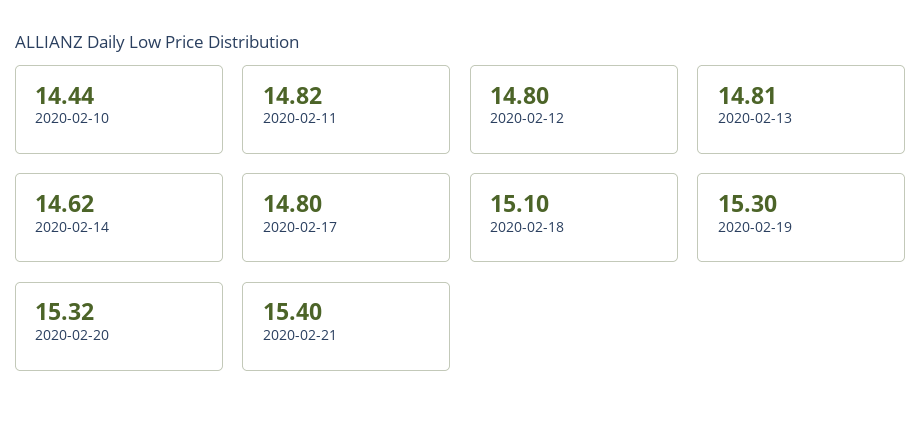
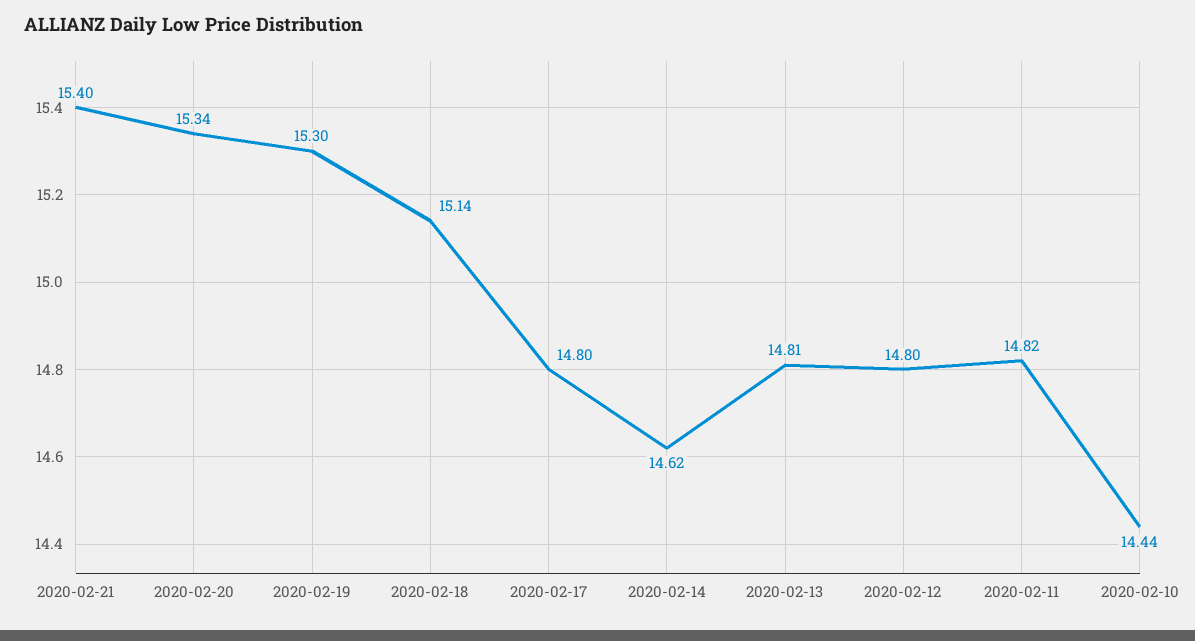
  {
    "2020-02-10": 14.44,
    "2020-02-11": 14.82,
    "2020-02-12": 14.8,
    "2020-02-13": 14.81,
    "2020-02-14": 14.62,
    "2020-02-17": 14.8,
-   "2020-02-18": 15.1,
+   "2020-02-18": 15.14,
    "2020-02-19": 15.3,
-   "2020-02-20": 15.32,
+   "2020-02-20": 15.34,
    "2020-02-21": 15.4
  }

